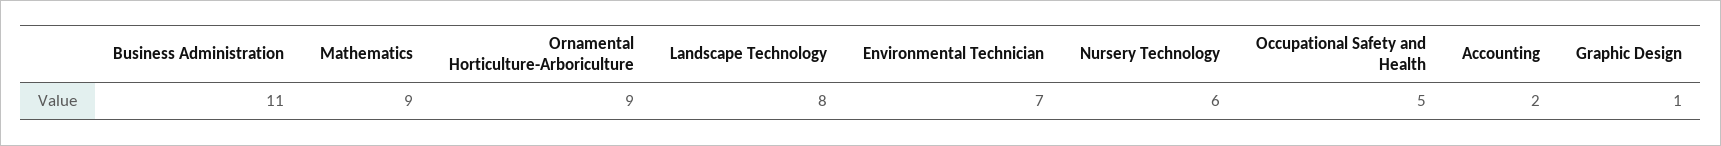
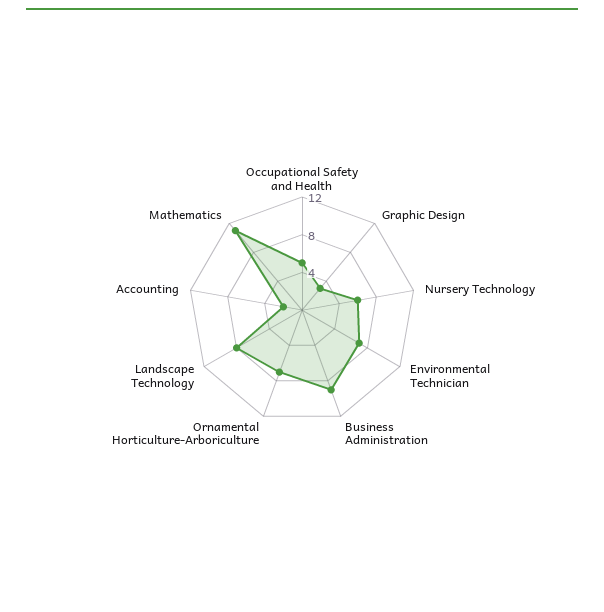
  {
-   "Business Administration": 11,
+   "Business Administration": 9,
-   "Mathematics": 9,
+   "Mathematics": 11,
-   "Ornamental Horticulture-Arboriculture": 9,
+   "Ornamental Horticulture-Arboriculture": 7,
    "Landscape Technology": 8,
    "Environmental Technician": 7,
    "Nursery Technology": 6,
    "Occupational Safety and Health": 5,
    "Accounting": 2,
-   "Graphic Design": 1
+   "Graphic Design": 3
  }

